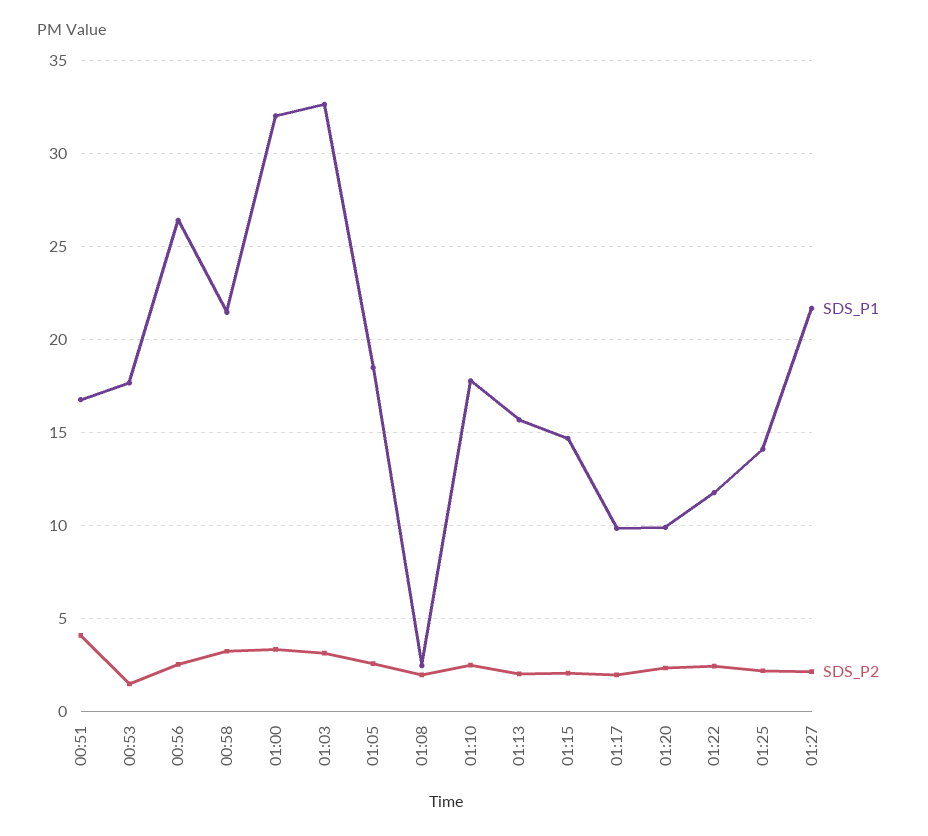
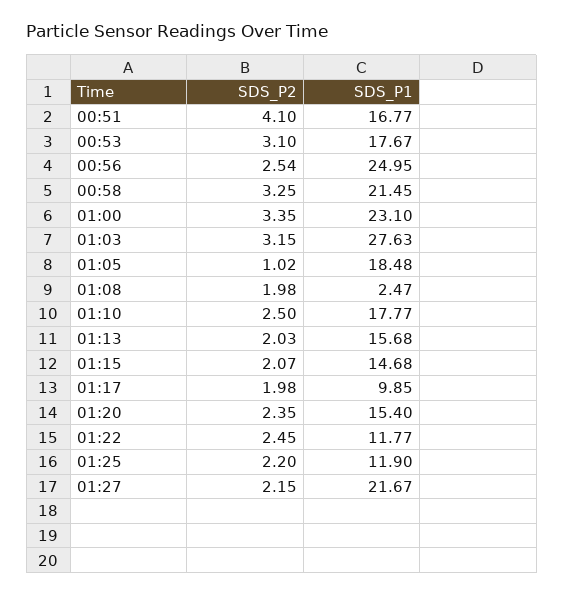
  {
    "SDS_P1": {
      "00:51": 16.77,
      "00:53": 17.67,
-     "00:56": 26.5,
+     "00:56": 24.95,
      "00:58": 21.45,
-     "01:00": 32,
+     "01:00": 23.1,
-     "01:03": 32.5,
+     "01:03": 27.63,
      "01:05": 18.48,
      "01:08": 2.47,
      "01:10": 17.77,
      "01:13": 15.68,
      "01:15": 14.68,
      "01:17": 9.85,
-     "01:20": 10,
+     "01:20": 15.4,
      "01:22": 11.77,
-     "01:25": 14,
+     "01:25": 11.9,
      "01:27": 21.67
    },
    "SDS_P2": {
      "00:51": 4.1,
-     "00:53": 1.5,
+     "00:53": 3.1,
      "00:56": 2.54,
      "00:58": 3.25,
      "01:00": 3.35,
      "01:03": 3.15,
-     "01:05": 2.5,
+     "01:05": 1.02,
      "01:08": 1.98,
      "01:10": 2.5,
      "01:13": 2.03,
      "01:15": 2.07,
      "01:17": 1.98,
      "01:20": 2.35,
      "01:22": 2.45,
      "01:25": 2.2,
      "01:27": 2.15
    }
  }

